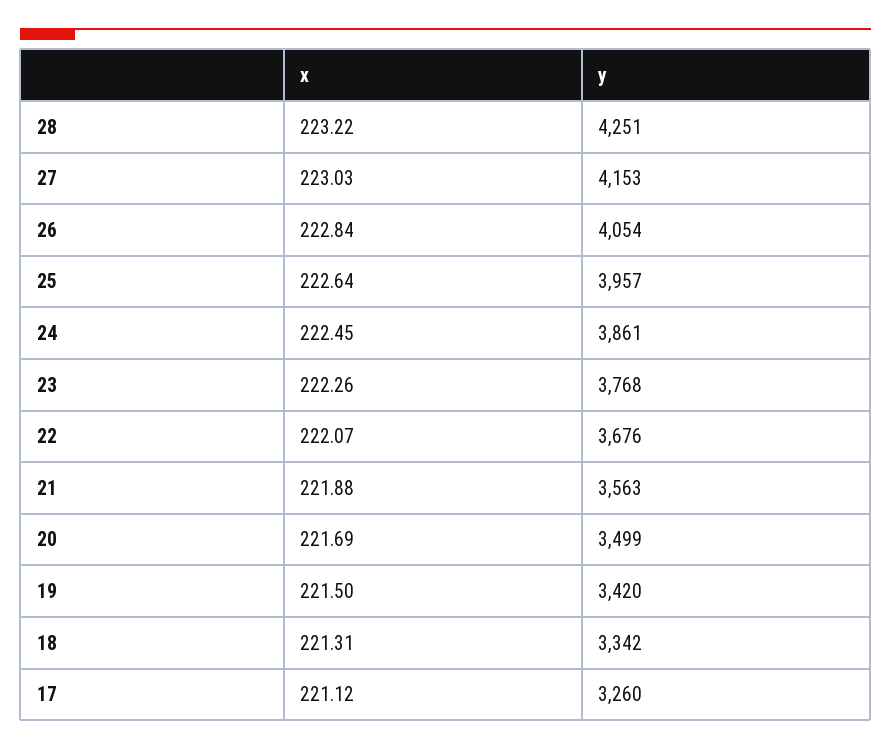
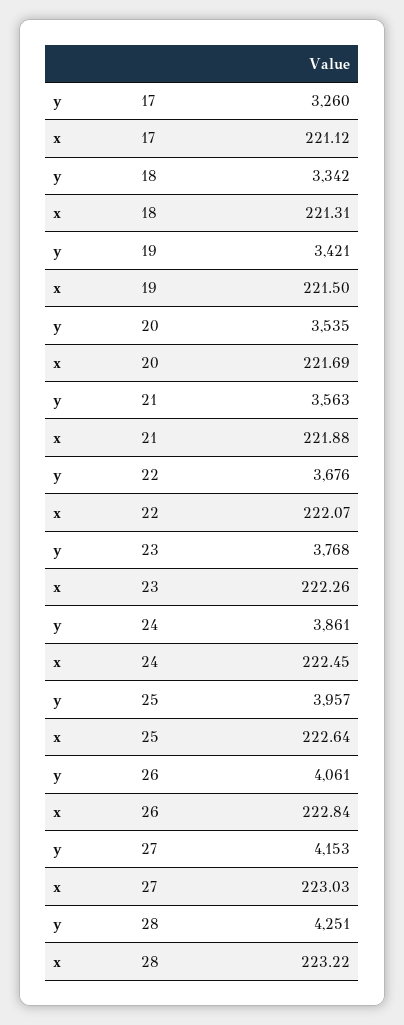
  {
    "x": {
      "28": 223.22,
      "27": 223.03,
      "26": 222.84,
      "25": 222.64,
      "24": 222.45,
      "23": 222.26,
      "22": 222.07,
      "21": 221.88,
      "20": 221.69,
      "19": 221.5,
      "18": 221.31,
      "17": 221.12
    },
    "y": {
      "28": 4251,
      "27": 4153,
-     "26": 4054,
+     "26": 4061,
      "25": 3957,
      "24": 3861,
      "23": 3768,
      "22": 3676,
      "21": 3563,
-     "20": 3499,
+     "20": 3535,
-     "19": 3420,
+     "19": 3421,
      "18": 3342,
      "17": 3260
    }
  }

